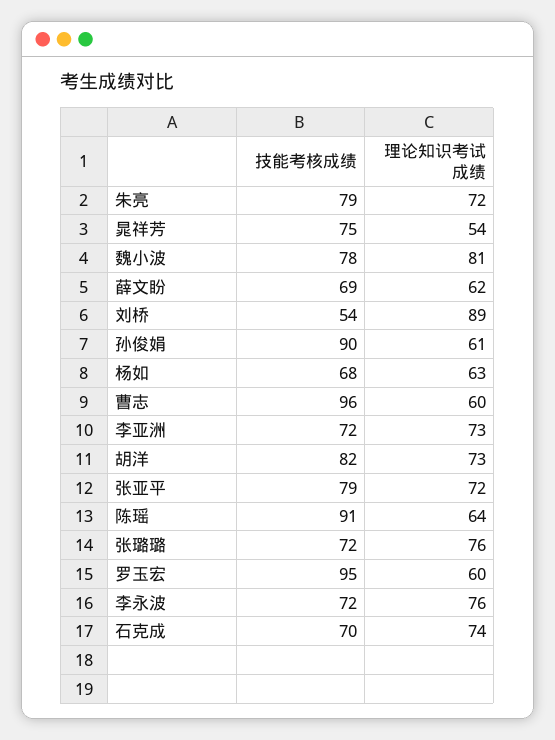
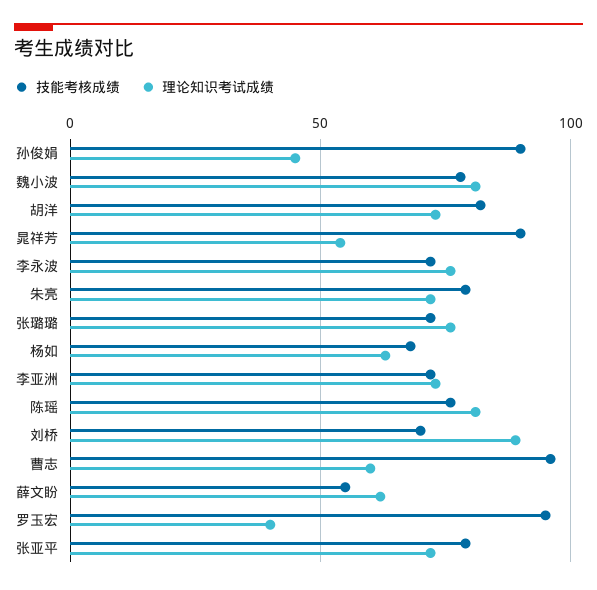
  {
    "技能考核成绩": {
      "朱亮": 79,
-     "晁祥芳": 75,
+     "晁祥芳": 90,
      "魏小波": 78,
-     "薛文盼": 69,
+     "薛文盼": 55,
-     "刘桥": 54,
+     "刘桥": 70,
      "孙俊娟": 90,
      "杨如": 68,
      "曹志": 96,
      "李亚洲": 72,
      "胡洋": 82,
      "张亚平": 79,
-     "陈瑶": 91,
+     "陈瑶": 75,
      "张璐璐": 72,
      "罗玉宏": 95,
-     "李永波": 72,
+     "李永波": 72
-     "石克成": 70
    },
    "理论知识考试成绩": {
      "朱亮": 72,
      "晁祥芳": 54,
      "魏小波": 81,
      "薛文盼": 62,
      "刘桥": 89,
-     "孙俊娟": 61,
+     "孙俊娟": 45,
      "杨如": 63,
      "曹志": 60,
      "李亚洲": 73,
      "胡洋": 73,
      "张亚平": 72,
-     "陈瑶": 64,
+     "陈瑶": 80,
      "张璐璐": 76,
-     "罗玉宏": 60,
+     "罗玉宏": 40,
-     "李永波": 76,
+     "李永波": 76
-     "石克成": 74
    }
  }

